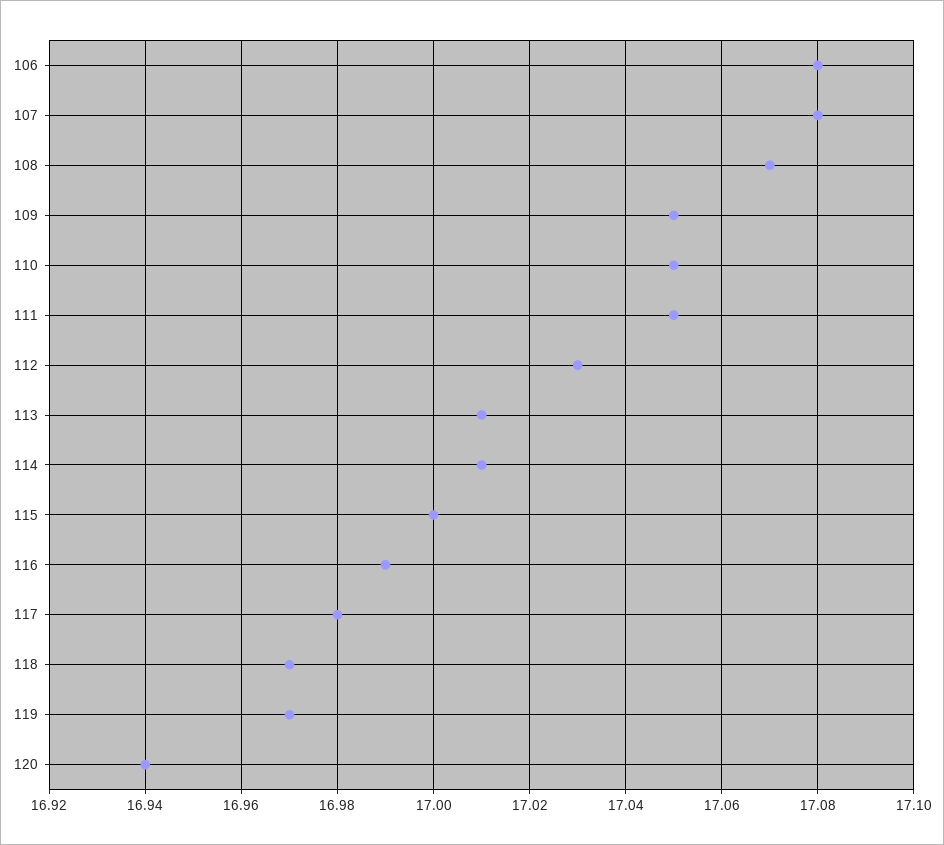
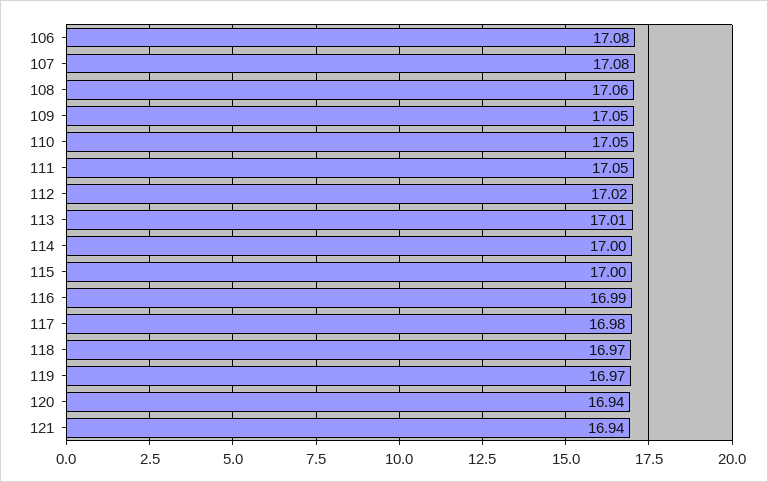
  {
    "106": 17.08,
    "107": 17.08,
-   "108": 17.07,
+   "108": 17.06,
    "109": 17.05,
    "110": 17.05,
    "111": 17.05,
-   "112": 17.03,
+   "112": 17.02,
    "113": 17.01,
-   "114": 17.01,
+   "114": 17,
    "115": 17,
    "116": 16.99,
    "117": 16.98,
    "118": 16.97,
    "119": 16.97,
-   "120": 16.94
+   "120": 16.94,
+   "121": 16.94
  }

